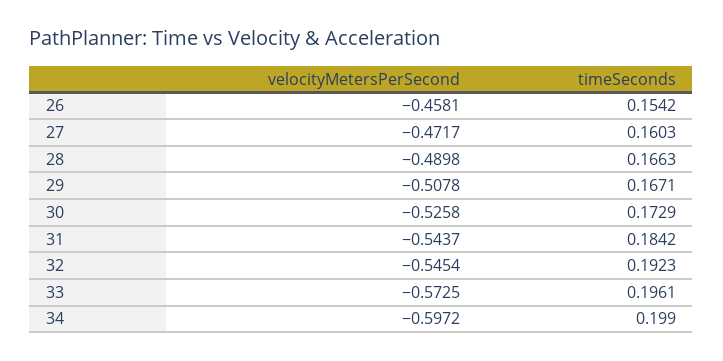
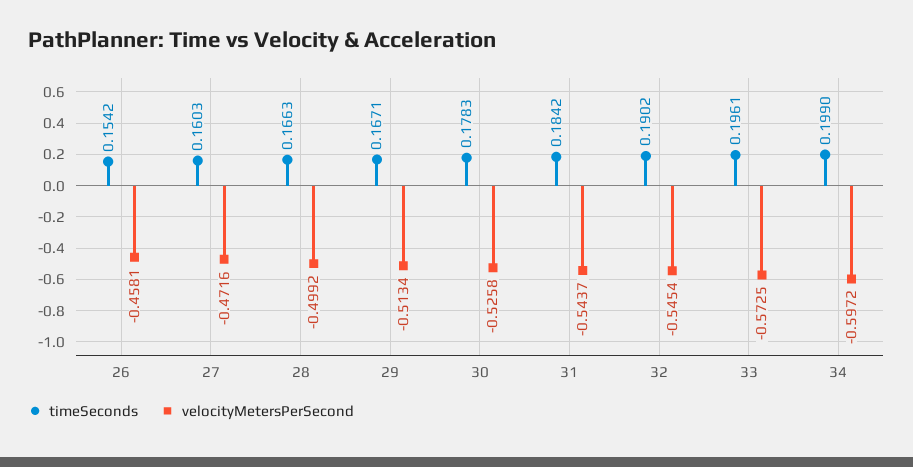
  {
    "velocityMetersPerSecond": {
      "26": -0.4581,
-     "27": -0.4717,
+     "27": -0.4716,
-     "28": -0.4898,
+     "28": -0.4992,
-     "29": -0.5078,
+     "29": -0.5134,
      "30": -0.5258,
      "31": -0.5437,
      "32": -0.5454,
      "33": -0.5725,
      "34": -0.5972
    },
    "timeSeconds": {
      "26": 0.1542,
      "27": 0.1603,
      "28": 0.1663,
      "29": 0.1671,
-     "30": 0.1729,
+     "30": 0.1783,
      "31": 0.1842,
-     "32": 0.1923,
+     "32": 0.1902,
      "33": 0.1961,
      "34": 0.199
    }
  }

